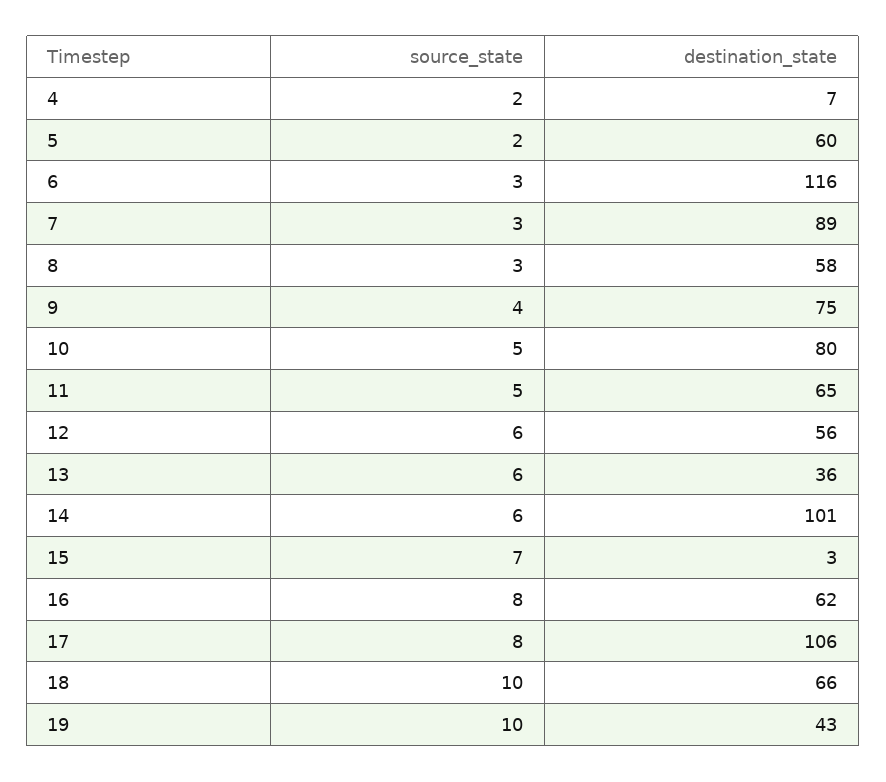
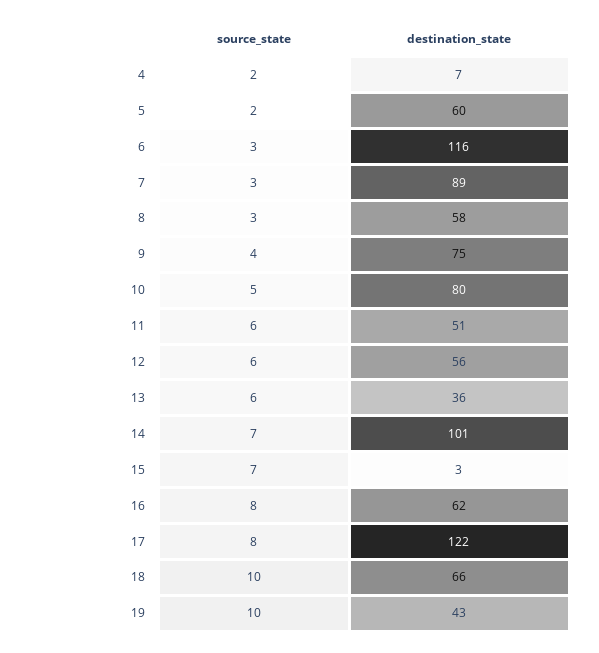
  {
    "source_state": {
      "4": 2,
      "5": 2,
      "6": 3,
      "7": 3,
      "8": 3,
      "9": 4,
      "10": 5,
-     "11": 5,
+     "11": 6,
      "12": 6,
      "13": 6,
-     "14": 6,
+     "14": 7,
      "15": 7,
      "16": 8,
      "17": 8,
      "18": 10,
      "19": 10
    },
    "destination_state": {
      "4": 7,
      "5": 60,
      "6": 116,
      "7": 89,
      "8": 58,
      "9": 75,
      "10": 80,
-     "11": 65,
+     "11": 51,
      "12": 56,
      "13": 36,
      "14": 101,
      "15": 3,
      "16": 62,
-     "17": 106,
+     "17": 122,
      "18": 66,
      "19": 43
    }
  }

